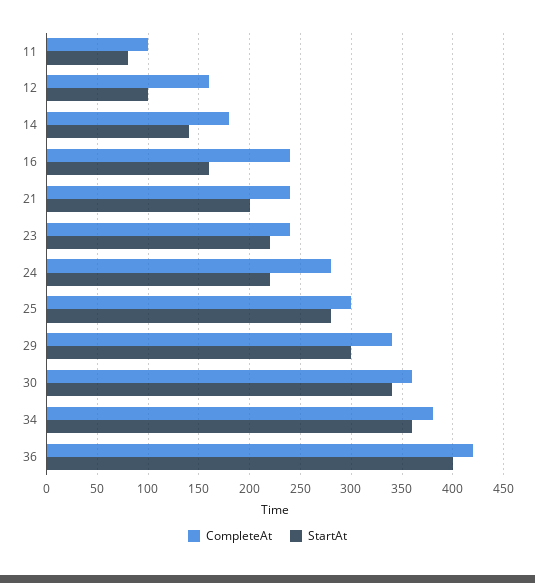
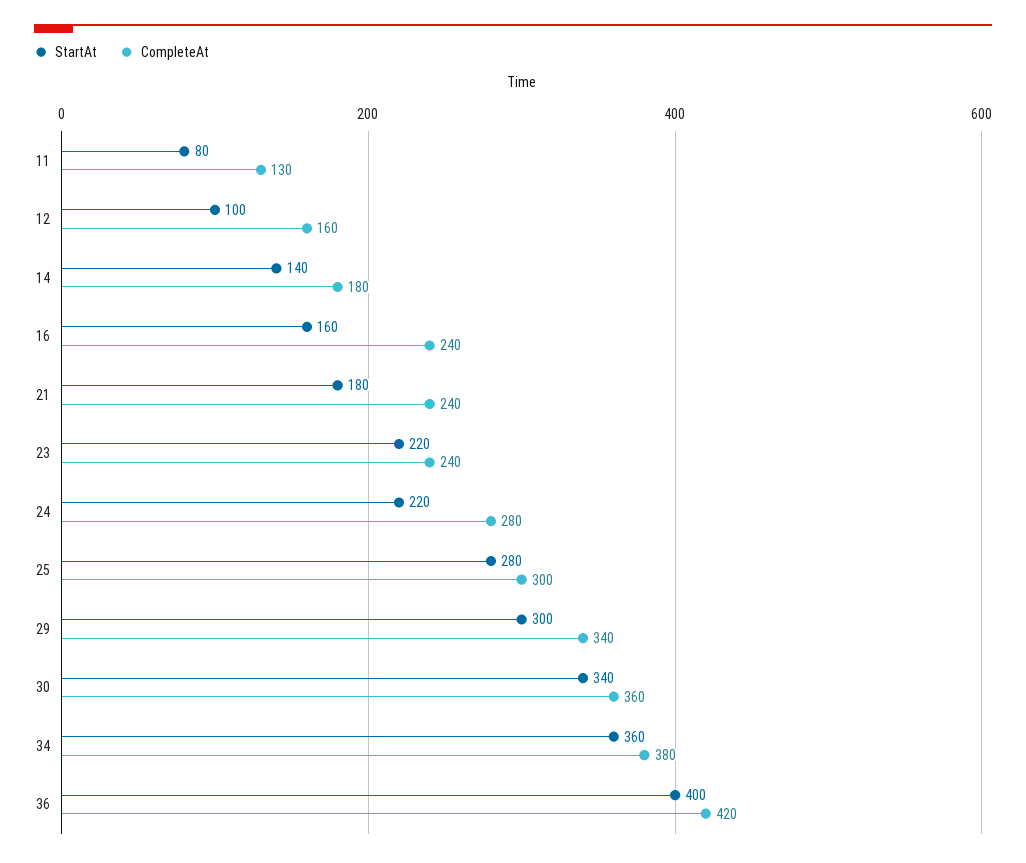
  {
    "CompleteAt": {
-     "11": 100,
+     "11": 130,
      "12": 160,
      "14": 180,
      "16": 240,
      "21": 240,
      "23": 240,
      "24": 280,
      "25": 300,
      "29": 340,
      "30": 360,
      "34": 380,
      "36": 420
    },
    "StartAt": {
      "11": 80,
      "12": 100,
      "14": 140,
      "16": 160,
-     "21": 200,
+     "21": 180,
      "23": 220,
      "24": 220,
      "25": 280,
      "29": 300,
      "30": 340,
      "34": 360,
      "36": 400
    }
  }

